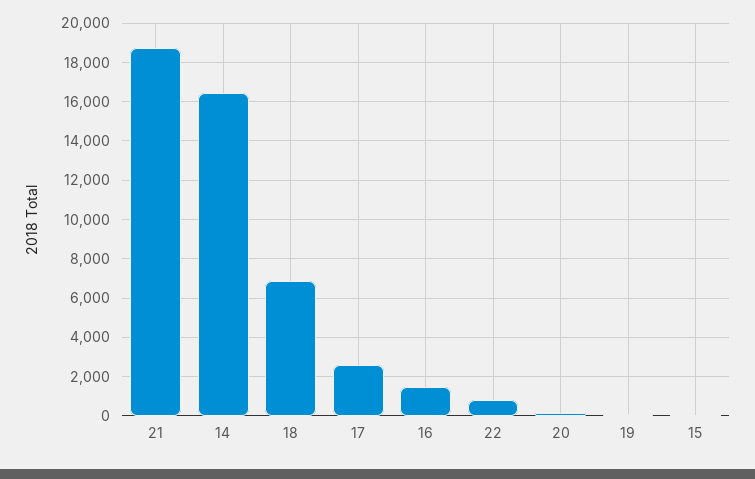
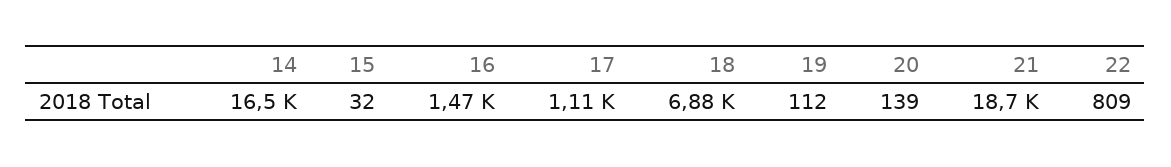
  {
    "21": 18700,
    "14": 16500,
    "18": 6880,
-   "17": 2500,
+   "17": 1110,
    "16": 1470,
    "22": 809,
    "20": 139,
    "19": 112,
    "15": 32
  }

